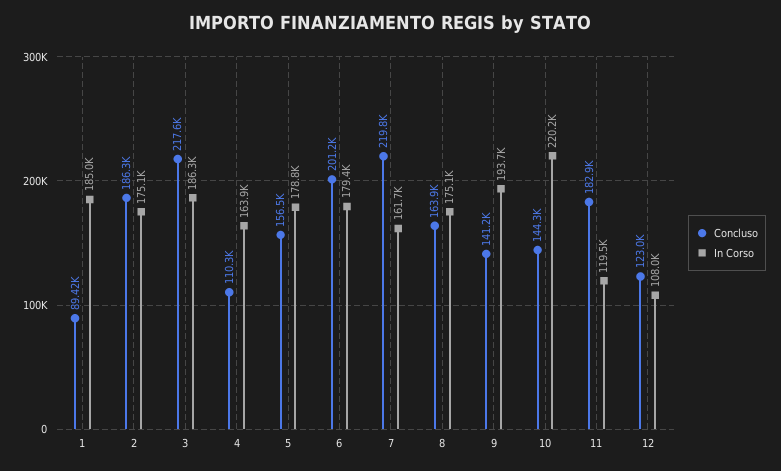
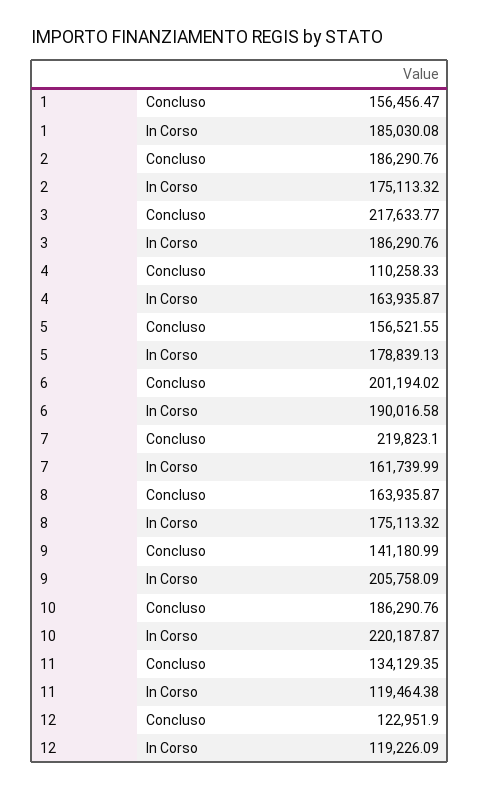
  {
    "Concluso": {
-     "1": 89420,
+     "1": 156456.47,
      "2": 186290.76,
      "3": 217633.77,
      "4": 110258.33,
      "5": 156521.55,
      "6": 201194.02,
      "7": 219823.1,
      "8": 163935.87,
      "9": 141180.99,
-     "10": 144300,
+     "10": 186290.76,
-     "11": 182900,
+     "11": 134129.35,
      "12": 122951.9
    },
    "In Corso": {
      "1": 185030.08,
      "2": 175113.32,
      "3": 186290.76,
      "4": 163935.87,
      "5": 178839.13,
-     "6": 179400,
+     "6": 190016.58,
      "7": 161739.99,
      "8": 175113.32,
-     "9": 193700,
+     "9": 205758.09,
      "10": 220187.87,
      "11": 119464.38,
-     "12": 108000
+     "12": 119226.09
    }
  }

